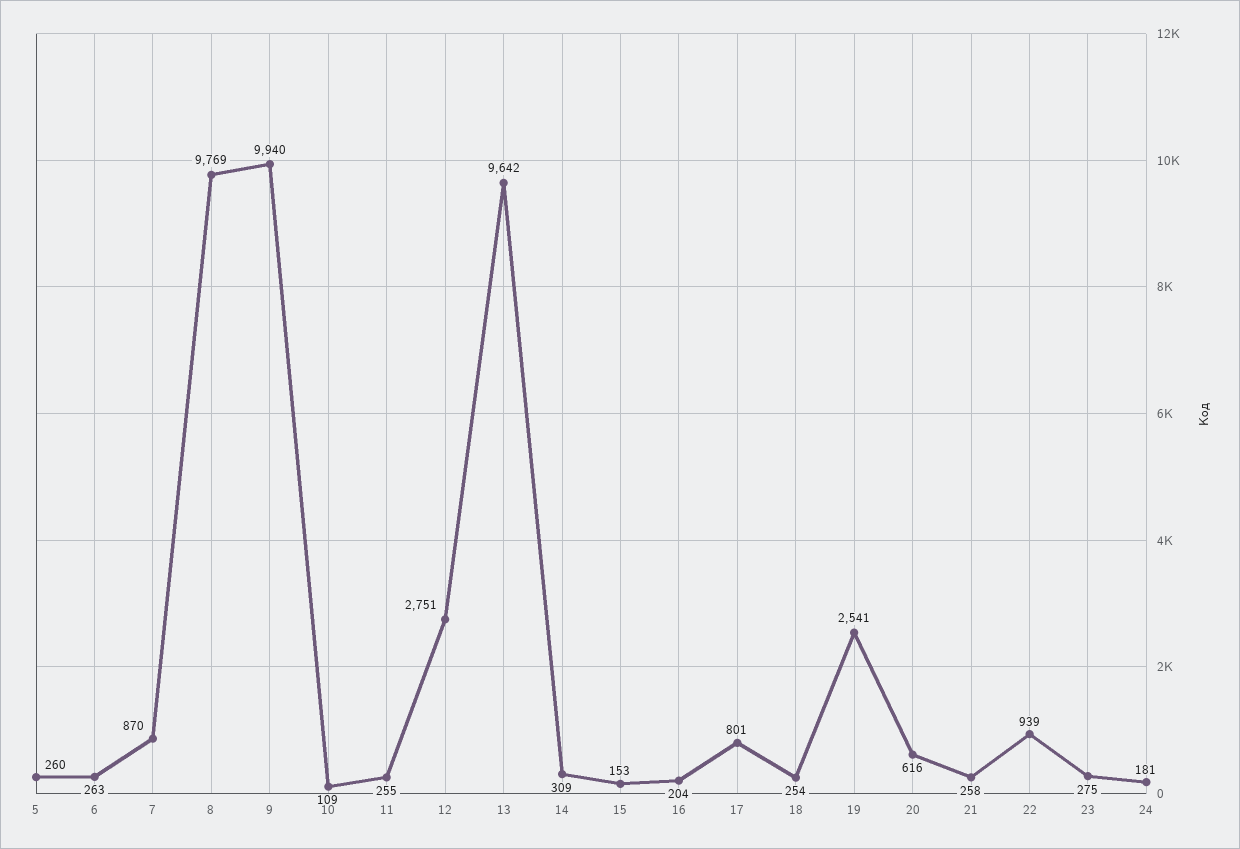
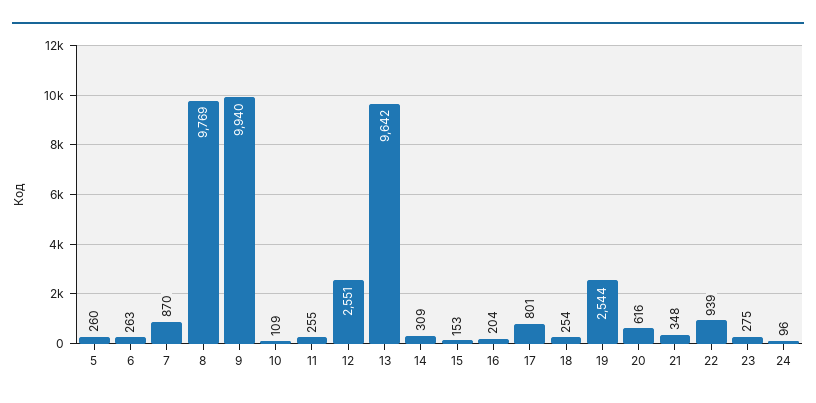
  {
    "5": 260,
    "6": 263,
    "7": 870,
    "8": 9769,
    "9": 9940,
    "10": 109,
    "11": 255,
-   "12": 2751,
+   "12": 2551,
    "13": 9642,
    "14": 309,
    "15": 153,
    "16": 204,
    "17": 801,
    "18": 254,
-   "19": 2541,
+   "19": 2544,
    "20": 616,
-   "21": 258,
+   "21": 348,
    "22": 939,
    "23": 275,
-   "24": 181
+   "24": 96
  }

